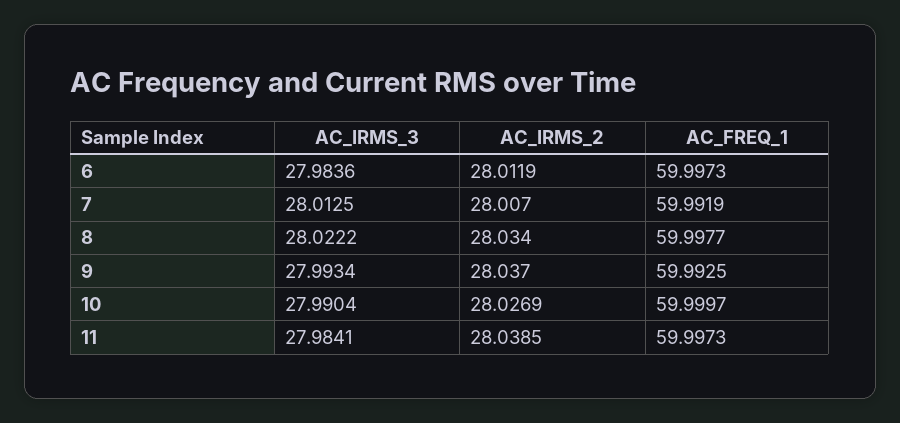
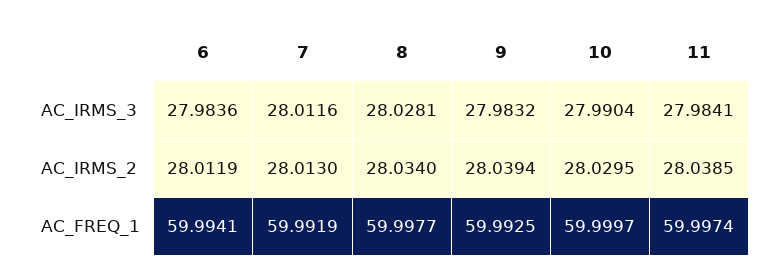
  {
    "AC_IRMS_3": {
      "6": 27.9836,
-     "7": 28.0125,
+     "7": 28.0116,
-     "8": 28.0222,
+     "8": 28.0281,
-     "9": 27.9934,
+     "9": 27.9832,
      "10": 27.9904,
      "11": 27.9841
    },
    "AC_IRMS_2": {
      "6": 28.0119,
-     "7": 28.007,
+     "7": 28.013,
      "8": 28.034,
-     "9": 28.037,
+     "9": 28.0394,
-     "10": 28.0269,
+     "10": 28.0295,
      "11": 28.0385
    },
    "AC_FREQ_1": {
-     "6": 59.9973,
+     "6": 59.9941,
      "7": 59.9919,
      "8": 59.9977,
      "9": 59.9925,
      "10": 59.9997,
-     "11": 59.9973
+     "11": 59.9974
    }
  }

